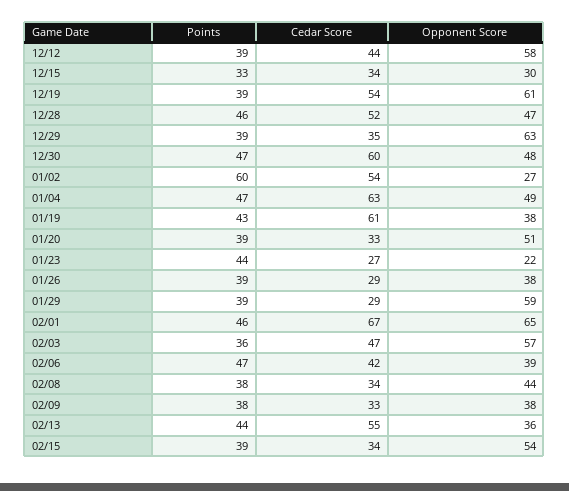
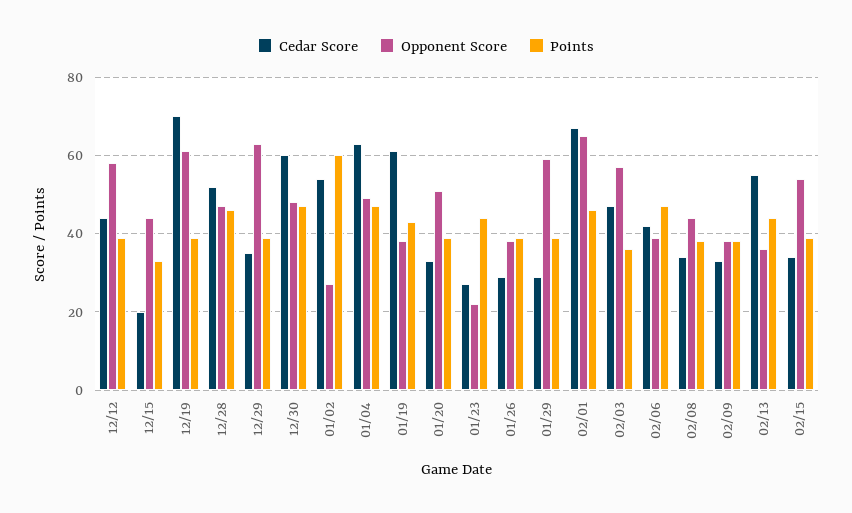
  {
    "Points": {
      "12/12": 39,
      "12/15": 33,
      "12/19": 39,
      "12/28": 46,
      "12/29": 39,
      "12/30": 47,
      "01/02": 60,
      "01/04": 47,
      "01/19": 43,
      "01/20": 39,
      "01/23": 44,
      "01/26": 39,
      "01/29": 39,
      "02/01": 46,
      "02/03": 36,
      "02/06": 47,
      "02/08": 38,
      "02/09": 38,
      "02/13": 44,
      "02/15": 39
    },
    "Cedar Score": {
      "12/12": 44,
-     "12/15": 34,
+     "12/15": 20,
-     "12/19": 54,
+     "12/19": 70,
      "12/28": 52,
      "12/29": 35,
      "12/30": 60,
      "01/02": 54,
      "01/04": 63,
      "01/19": 61,
      "01/20": 33,
      "01/23": 27,
      "01/26": 29,
      "01/29": 29,
      "02/01": 67,
      "02/03": 47,
      "02/06": 42,
      "02/08": 34,
      "02/09": 33,
      "02/13": 55,
      "02/15": 34
    },
    "Opponent Score": {
      "12/12": 58,
-     "12/15": 30,
+     "12/15": 45,
      "12/19": 61,
      "12/28": 47,
      "12/29": 63,
      "12/30": 48,
      "01/02": 27,
      "01/04": 49,
      "01/19": 38,
      "01/20": 51,
      "01/23": 22,
      "01/26": 38,
      "01/29": 59,
      "02/01": 65,
      "02/03": 57,
      "02/06": 39,
      "02/08": 44,
      "02/09": 38,
      "02/13": 36,
      "02/15": 54
    }
  }

